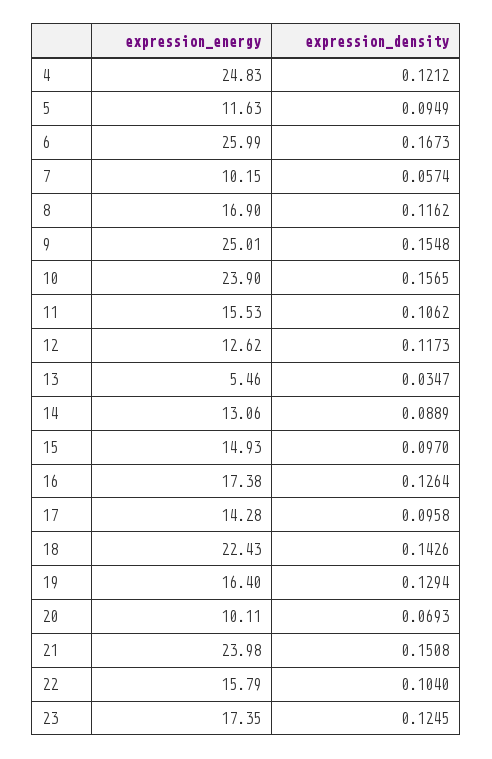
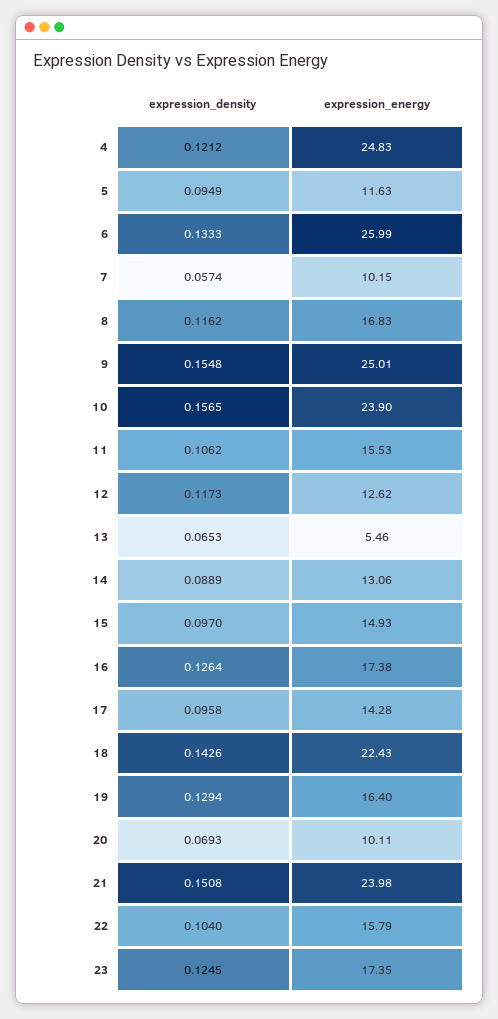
  {
    "expression_energy": {
      "4": 24.83,
      "5": 11.63,
      "6": 25.99,
      "7": 10.15,
-     "8": 16.9,
+     "8": 16.83,
      "9": 25.01,
      "10": 23.9,
      "11": 15.53,
      "12": 12.62,
      "13": 5.46,
      "14": 13.06,
      "15": 14.93,
      "16": 17.38,
      "17": 14.28,
      "18": 22.43,
      "19": 16.4,
      "20": 10.11,
      "21": 23.98,
      "22": 15.79,
      "23": 17.35
    },
    "expression_density": {
      "4": 0.1212,
      "5": 0.0949,
-     "6": 0.1673,
+     "6": 0.1333,
      "7": 0.0574,
      "8": 0.1162,
      "9": 0.1548,
      "10": 0.1565,
      "11": 0.1062,
      "12": 0.1173,
-     "13": 0.0347,
+     "13": 0.0653,
      "14": 0.0889,
      "15": 0.097,
      "16": 0.1264,
      "17": 0.0958,
      "18": 0.1426,
      "19": 0.1294,
      "20": 0.0693,
      "21": 0.1508,
      "22": 0.104,
      "23": 0.1245
    }
  }

